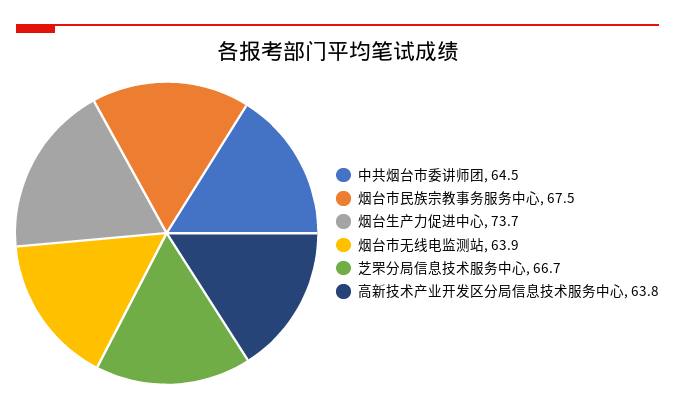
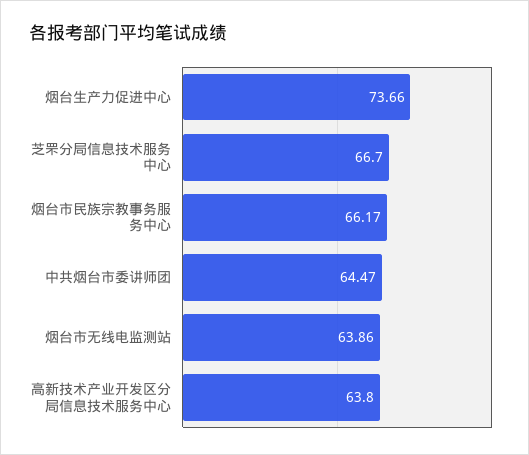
  {
    "中共烟台市委讲师团": 64.47,
-   "烟台市民族宗教事务服务中心": 67.5,
+   "烟台市民族宗教事务服务中心": 66.17,
    "烟台生产力促进中心": 73.66,
    "烟台市无线电监测站": 63.86,
    "芝罘分局信息技术服务中心": 66.7,
    "高新技术产业开发区分局信息技术服务中心": 63.8
  }

